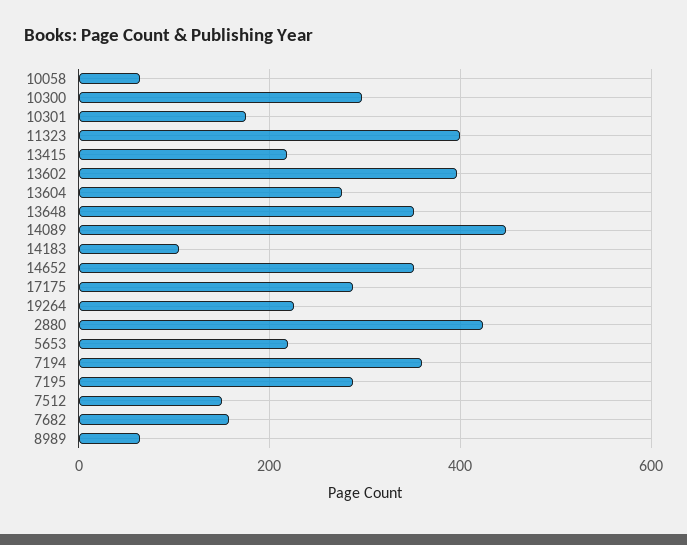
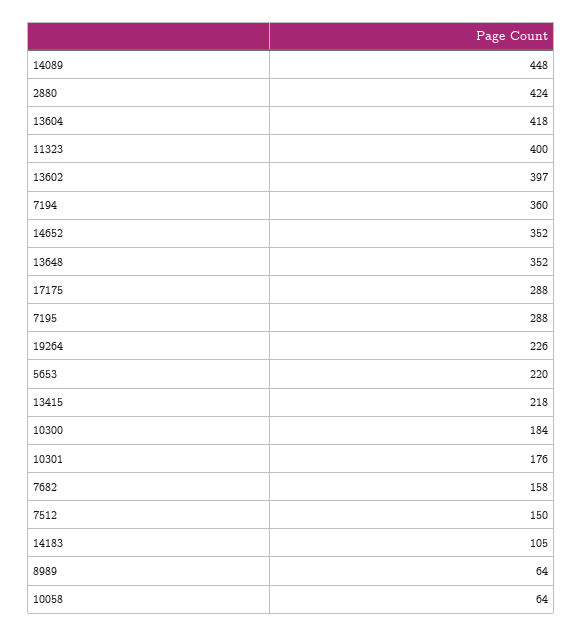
  {
    "10058": 64,
-   "10300": 300,
+   "10300": 184,
    "10301": 176,
    "11323": 400,
    "13415": 218,
    "13602": 397,
-   "13604": 280,
+   "13604": 418,
    "13648": 352,
    "14089": 448,
    "14183": 105,
    "14652": 352,
    "17175": 288,
    "19264": 226,
    "2880": 424,
    "5653": 220,
    "7194": 360,
    "7195": 288,
    "7512": 150,
    "7682": 158,
    "8989": 64
  }

